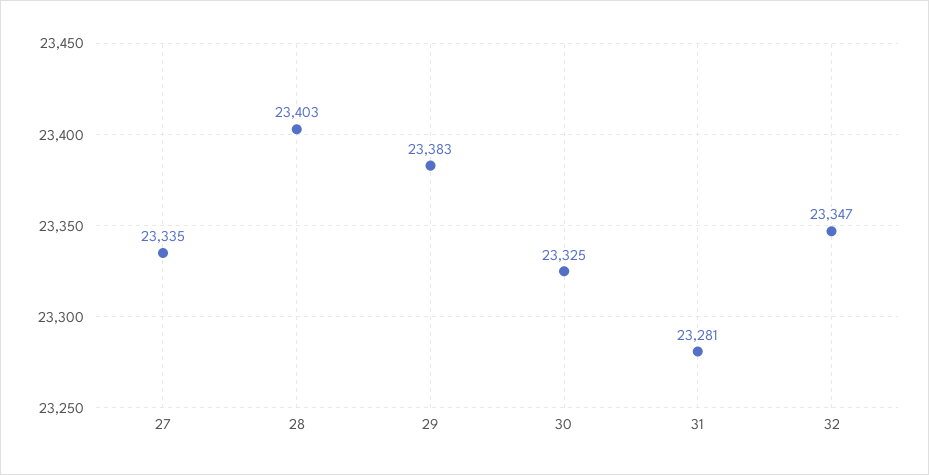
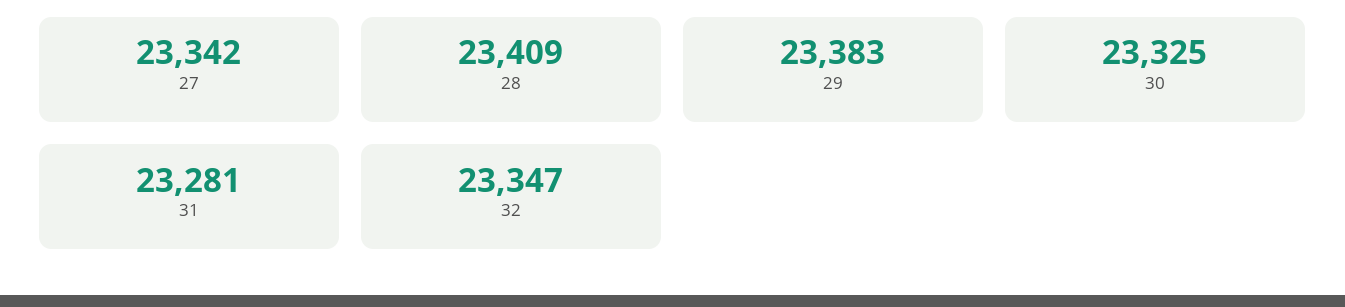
  {
-   "27": 23335,
+   "27": 23342,
-   "28": 23403,
+   "28": 23409,
    "29": 23383,
    "30": 23325,
    "31": 23281,
    "32": 23347
  }

